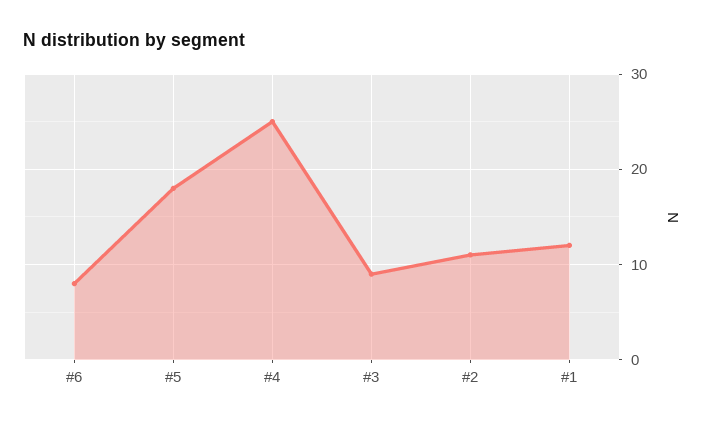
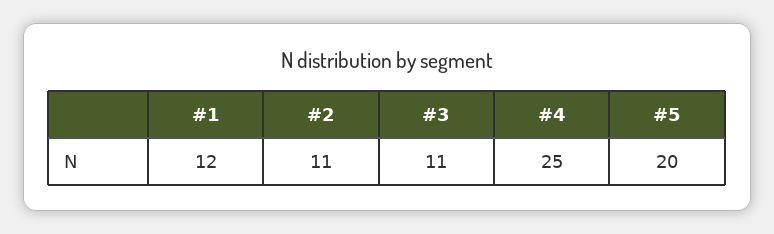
  {
-   "#6": 8,
-   "#5": 18,
+   "#5": 20,
    "#4": 25,
-   "#3": 9,
+   "#3": 11,
    "#2": 11,
    "#1": 12
  }

